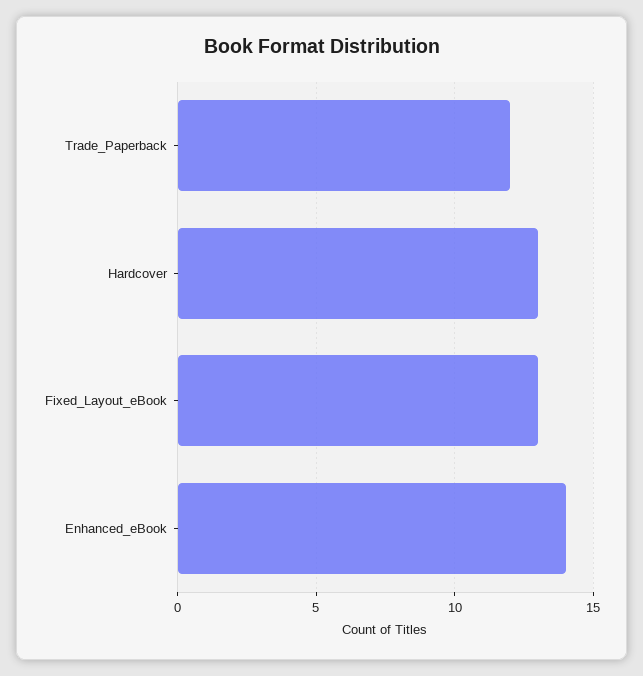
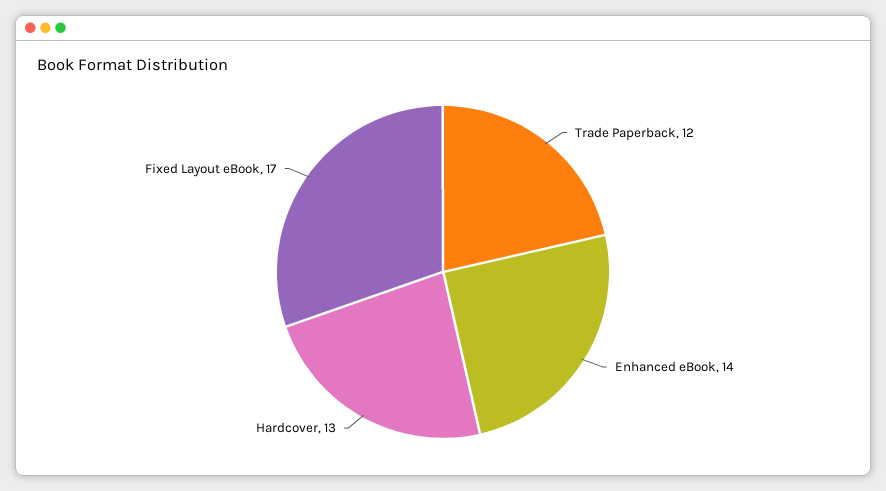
  {
    "Trade_Paperback": 12,
    "Hardcover": 13,
-   "Fixed_Layout_eBook": 13,
+   "Fixed_Layout_eBook": 17,
    "Enhanced_eBook": 14
  }

